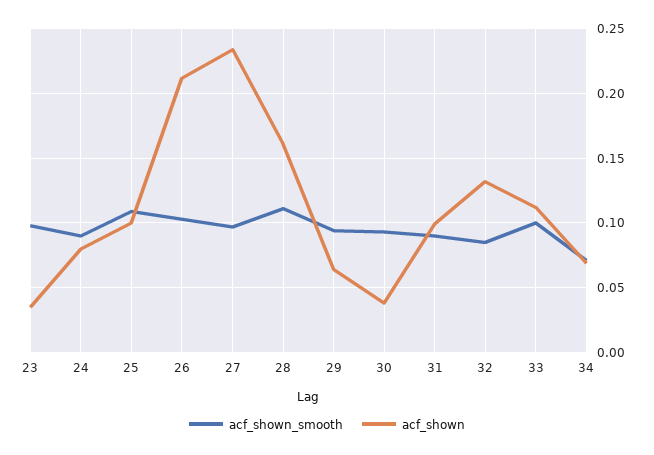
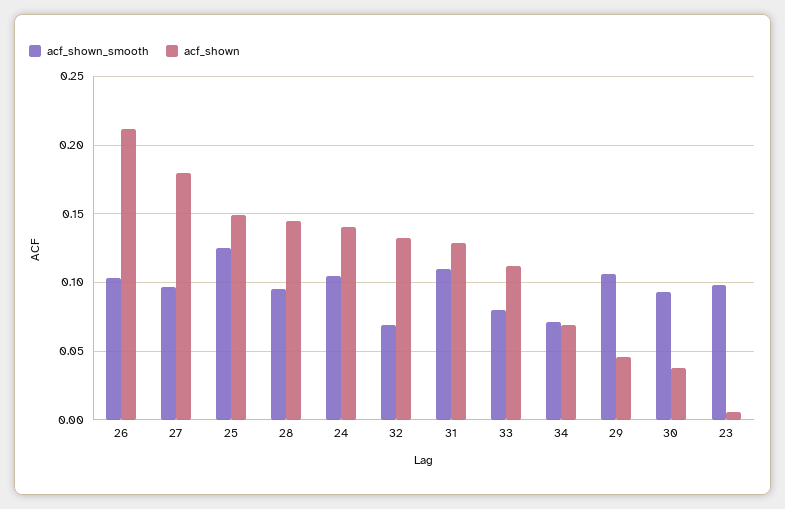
  {
    "acf_shown_smooth": {
      "23": 0.1,
-     "24": 0.09,
+     "24": 0.105,
-     "25": 0.11,
+     "25": 0.125,
      "26": 0.105,
      "27": 0.095,
-     "28": 0.11,
+     "28": 0.095,
-     "29": 0.095,
+     "29": 0.105,
      "30": 0.095,
-     "31": 0.09,
+     "31": 0.11,
-     "32": 0.085,
+     "32": 0.07,
-     "33": 0.1,
+     "33": 0.08,
      "34": 0.07
    },
    "acf_shown": {
-     "23": 0.035,
+     "23": 0.005,
-     "24": 0.08,
+     "24": 0.14,
-     "25": 0.1,
+     "25": 0.15,
      "26": 0.21,
-     "27": 0.235,
+     "27": 0.18,
-     "28": 0.16,
+     "28": 0.145,
-     "29": 0.065,
+     "29": 0.045,
      "30": 0.04,
-     "31": 0.1,
+     "31": 0.13,
      "32": 0.13,
      "33": 0.11,
      "34": 0.07
    }
  }

